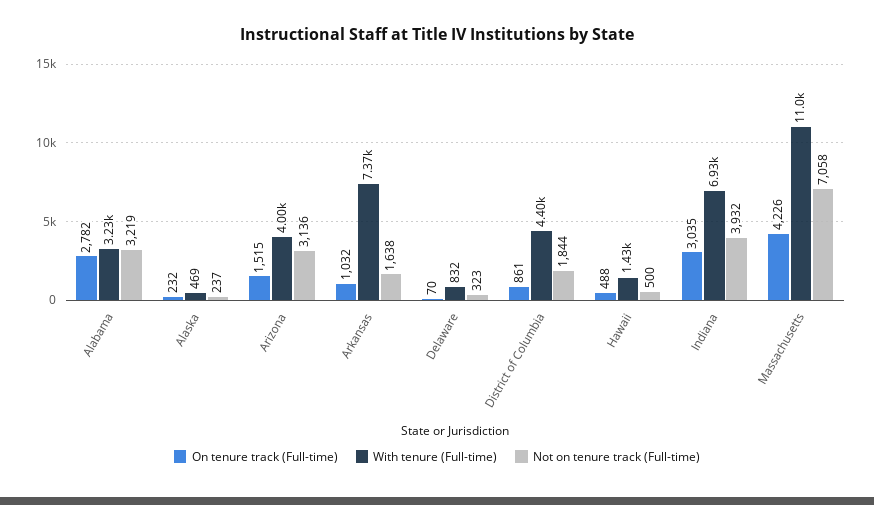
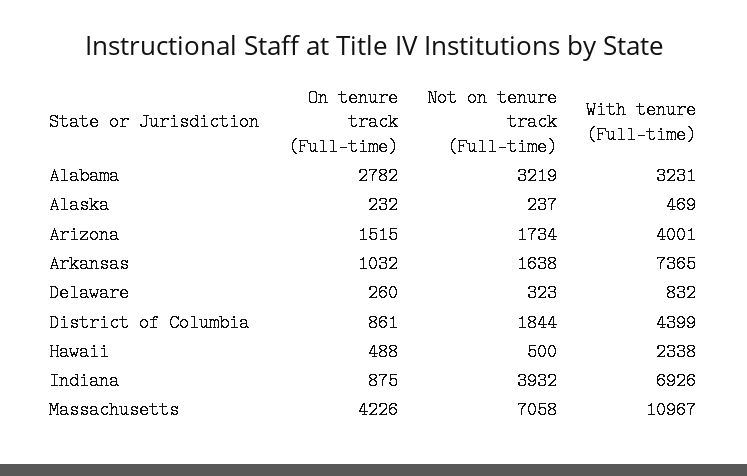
  {
    "On tenure track (Full-time)": {
      "Alabama": 2782,
      "Alaska": 232,
      "Arizona": 1515,
      "Arkansas": 1032,
-     "Delaware": 70,
+     "Delaware": 260,
      "District of Columbia": 861,
      "Hawaii": 488,
-     "Indiana": 3035,
+     "Indiana": 875,
      "Massachusetts": 4226
    },
    "With tenure (Full-time)": {
      "Alabama": 3231,
      "Alaska": 469,
      "Arizona": 4001,
      "Arkansas": 7365,
      "Delaware": 832,
      "District of Columbia": 4399,
-     "Hawaii": 1430,
+     "Hawaii": 2338,
      "Indiana": 6926,
      "Massachusetts": 10967
    },
    "Not on tenure track (Full-time)": {
      "Alabama": 3219,
      "Alaska": 237,
-     "Arizona": 3136,
+     "Arizona": 1734,
      "Arkansas": 1638,
      "Delaware": 323,
      "District of Columbia": 1844,
      "Hawaii": 500,
      "Indiana": 3932,
      "Massachusetts": 7058
    }
  }

